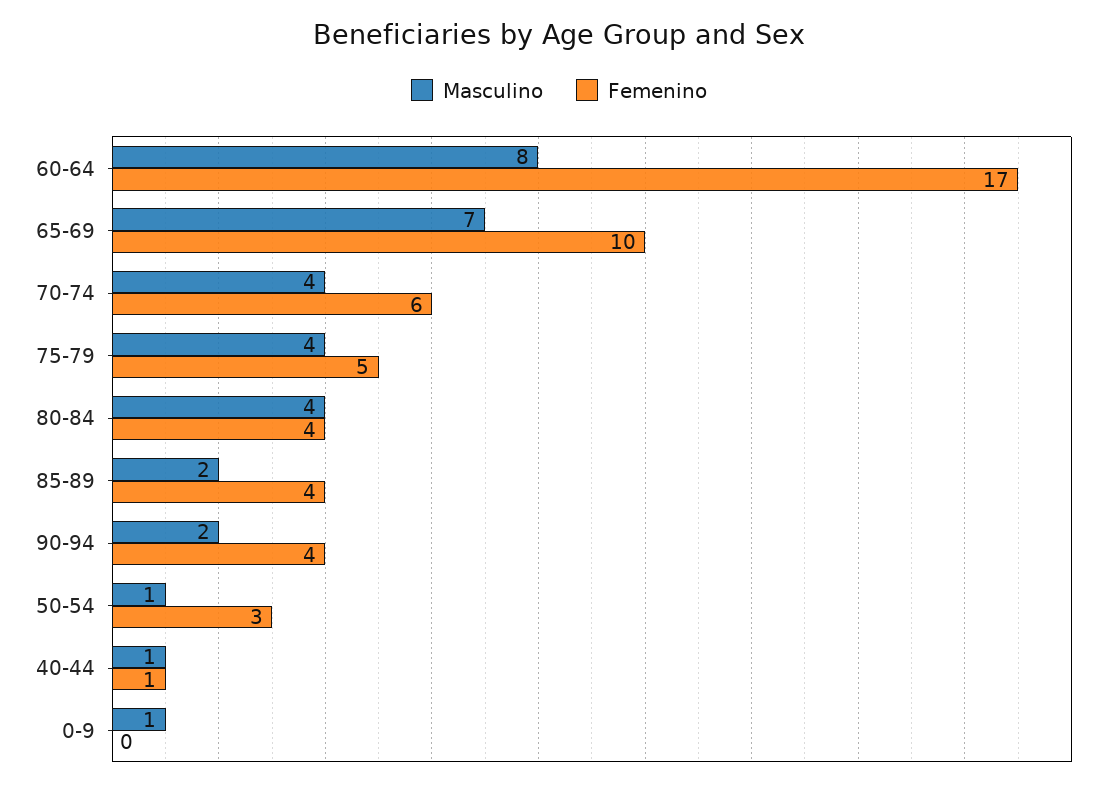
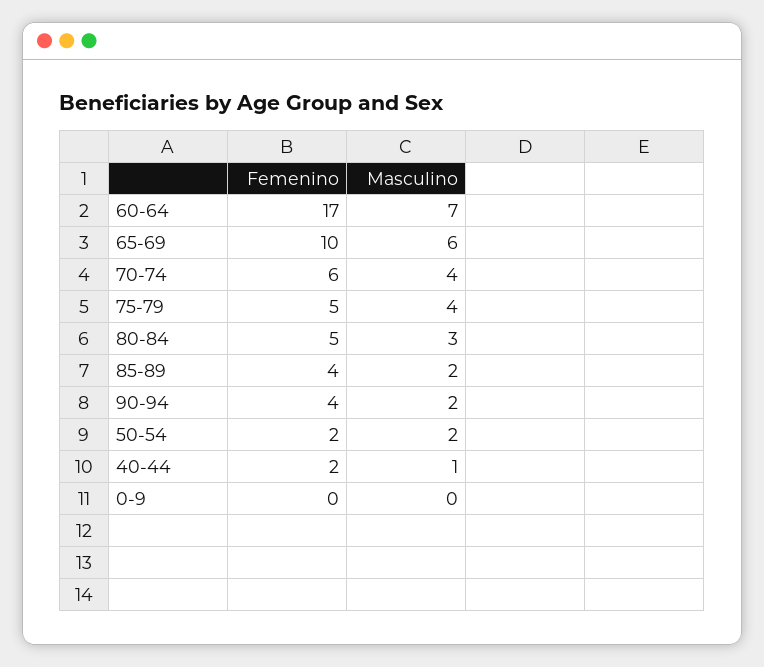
  {
    "Masculino": {
-     "60-64": 8,
+     "60-64": 7,
-     "65-69": 7,
+     "65-69": 6,
      "70-74": 4,
      "75-79": 4,
-     "80-84": 4,
+     "80-84": 3,
      "85-89": 2,
      "90-94": 2,
-     "50-54": 1,
+     "50-54": 2,
      "40-44": 1,
-     "0-9": 1
+     "0-9": 0
    },
    "Femenino": {
      "60-64": 17,
      "65-69": 10,
      "70-74": 6,
      "75-79": 5,
-     "80-84": 4,
+     "80-84": 5,
      "85-89": 4,
      "90-94": 4,
-     "50-54": 3,
+     "50-54": 2,
-     "40-44": 1,
+     "40-44": 2,
      "0-9": 0
    }
  }

